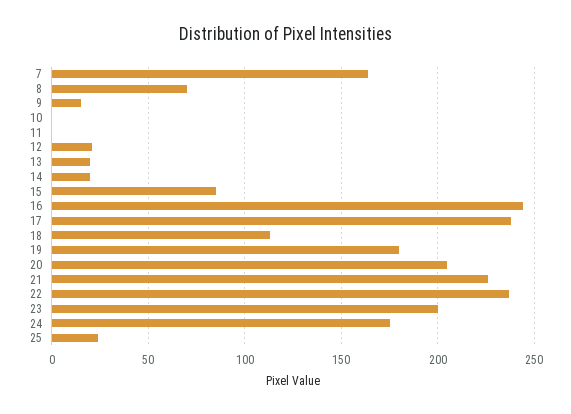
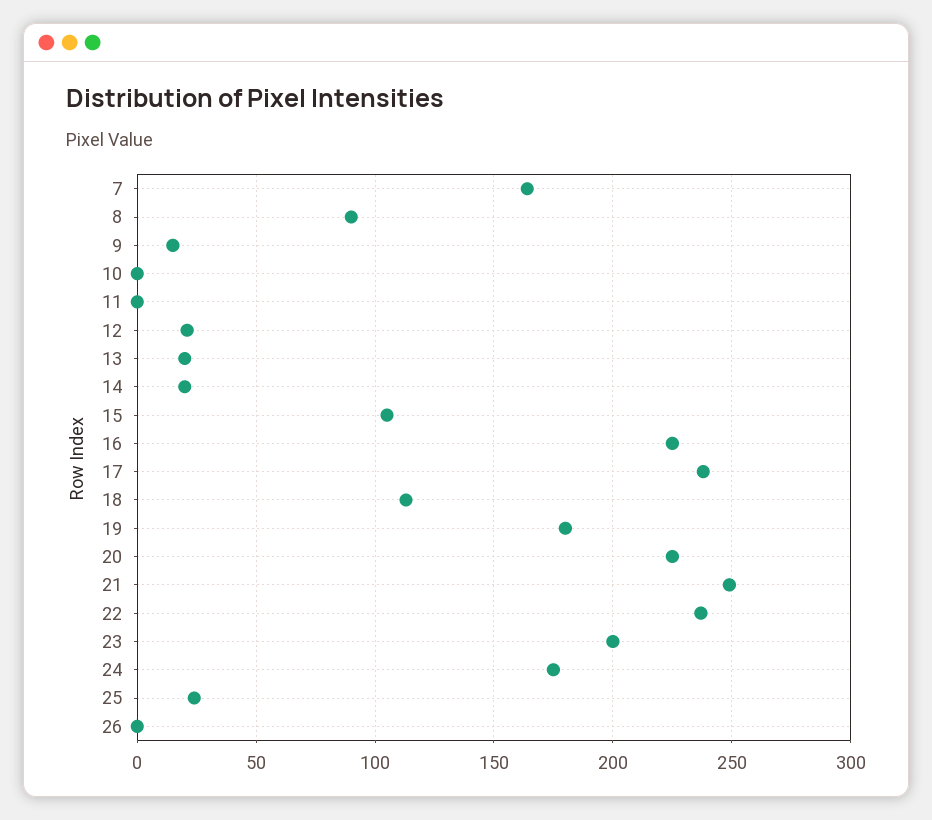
  {
    "7": 165,
-   "8": 70,
+   "8": 90,
    "9": 15,
    "10": 0,
    "11": 0,
    "12": 20,
    "13": 20,
    "14": 20,
-   "15": 85,
+   "15": 105,
-   "16": 245,
+   "16": 225,
    "17": 240,
    "18": 115,
    "19": 180,
-   "20": 205,
+   "20": 225,
-   "21": 225,
+   "21": 250,
    "22": 235,
    "23": 200,
    "24": 175,
-   "25": 25
+   "25": 25,
+   "26": 0
  }

